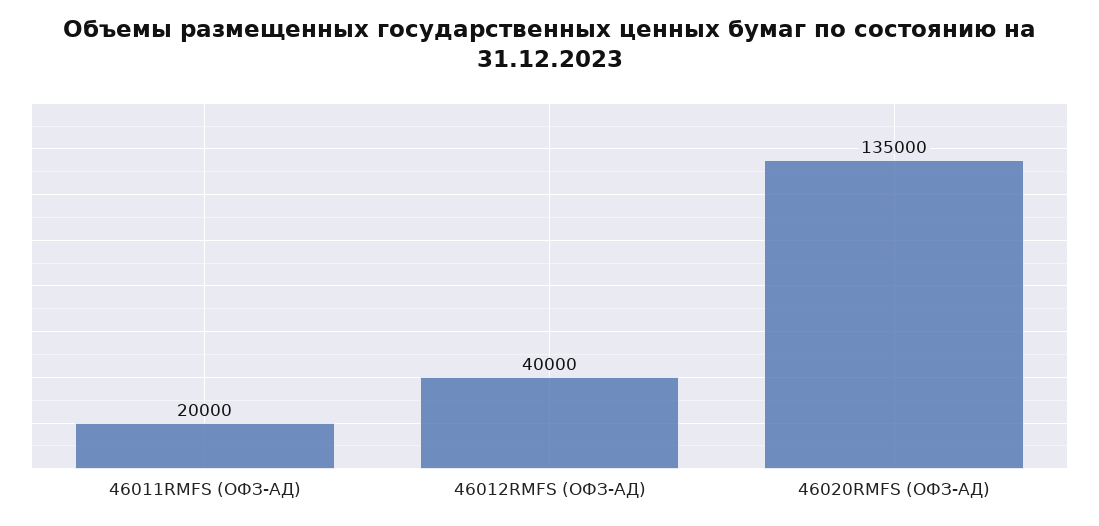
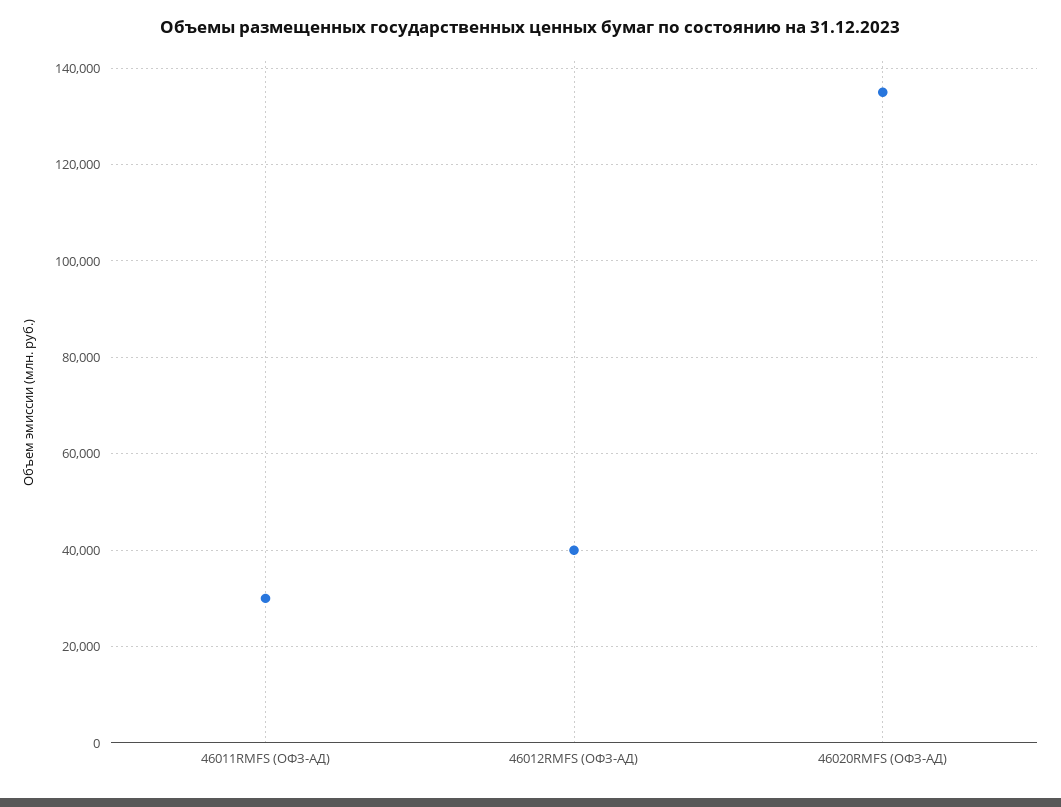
  {
-   "46011RMFS (ОФЗ-АД)": 20000,
+   "46011RMFS (ОФЗ-АД)": 30000,
    "46012RMFS (ОФЗ-АД)": 40000,
    "46020RMFS (ОФЗ-АД)": 135000
  }

